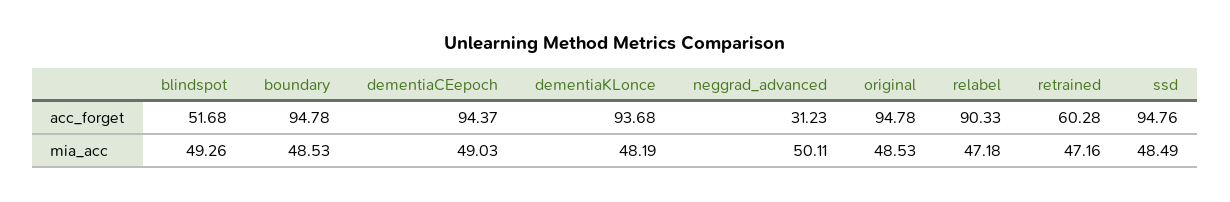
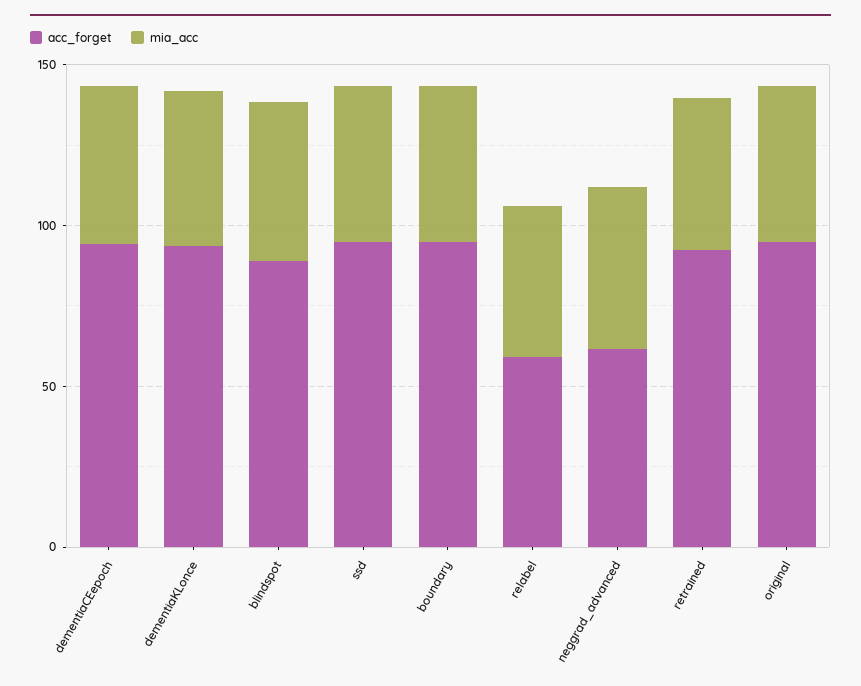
  {
    "acc_forget": {
-     "blindspot": 51.68,
+     "blindspot": 90,
      "boundary": 94.78,
      "dementiaCEepoch": 94.37,
      "dementiaKLonce": 93.68,
-     "neggrad_advanced": 31.23,
+     "neggrad_advanced": 60,
      "original": 94.78,
-     "relabel": 90.33,
+     "relabel": 60,
-     "retrained": 60.28,
+     "retrained": 90,
      "ssd": 94.76
    },
    "mia_acc": {
      "blindspot": 49.26,
      "boundary": 48.53,
      "dementiaCEepoch": 49.03,
      "dementiaKLonce": 48.19,
      "neggrad_advanced": 50.11,
      "original": 48.53,
      "relabel": 47.18,
      "retrained": 47.16,
      "ssd": 48.49
    }
  }

